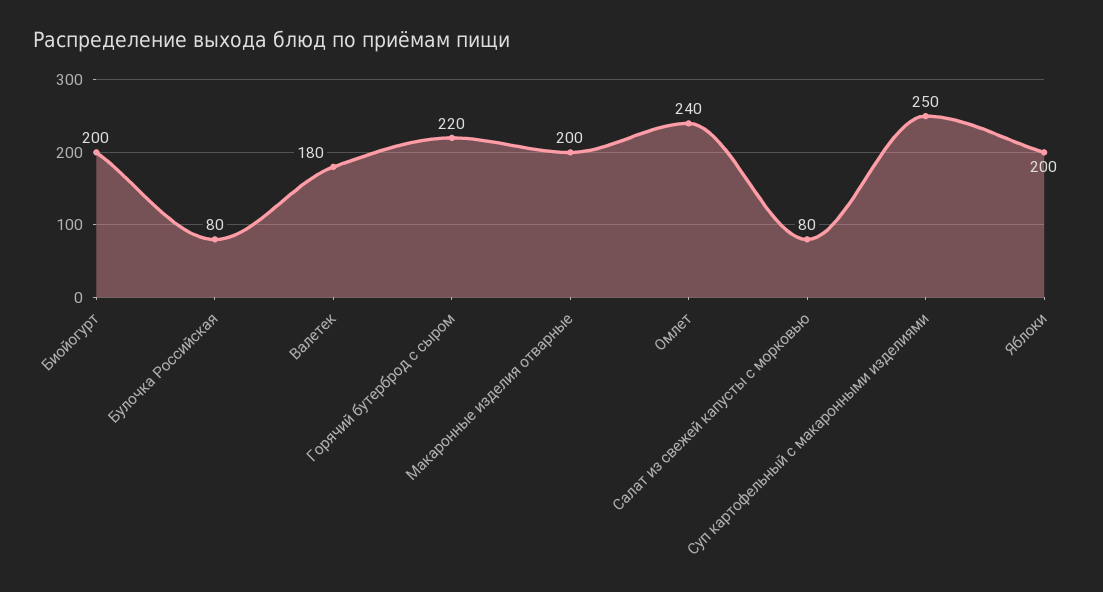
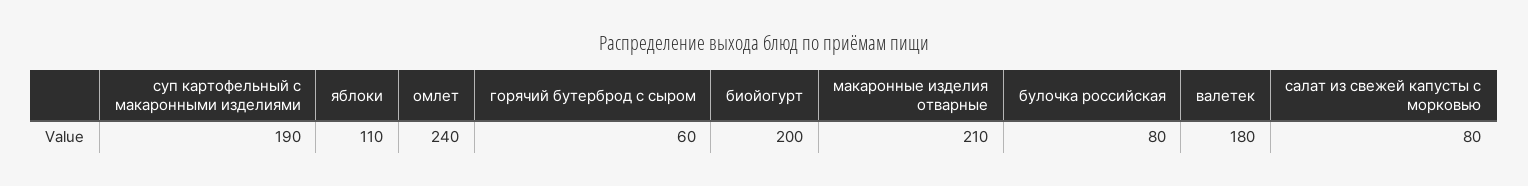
  {
    "Биойогурт": 200,
    "Булочка Российская": 80,
    "Валетек": 180,
-   "Горячий бутерброд с сыром": 220,
+   "Горячий бутерброд с сыром": 60,
-   "Макаронные изделия отварные": 200,
+   "Макаронные изделия отварные": 210,
    "Омлет": 240,
    "Салат из свежей капусты с морковью": 80,
-   "Суп картофельный с макаронными изделиями": 250,
+   "Суп картофельный с макаронными изделиями": 190,
-   "Яблоки": 200
+   "Яблоки": 110
  }

